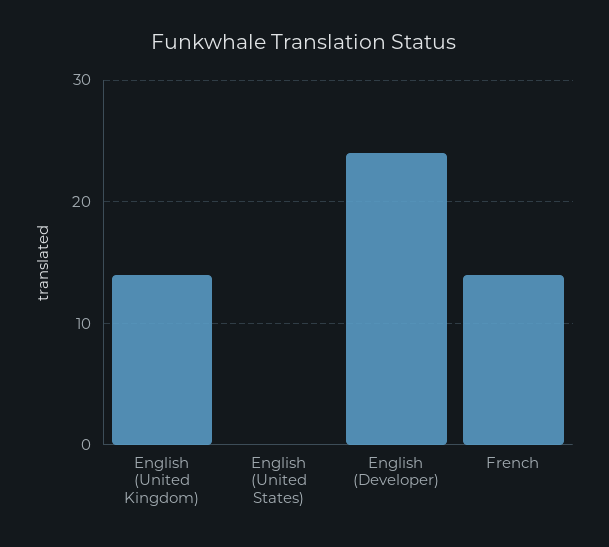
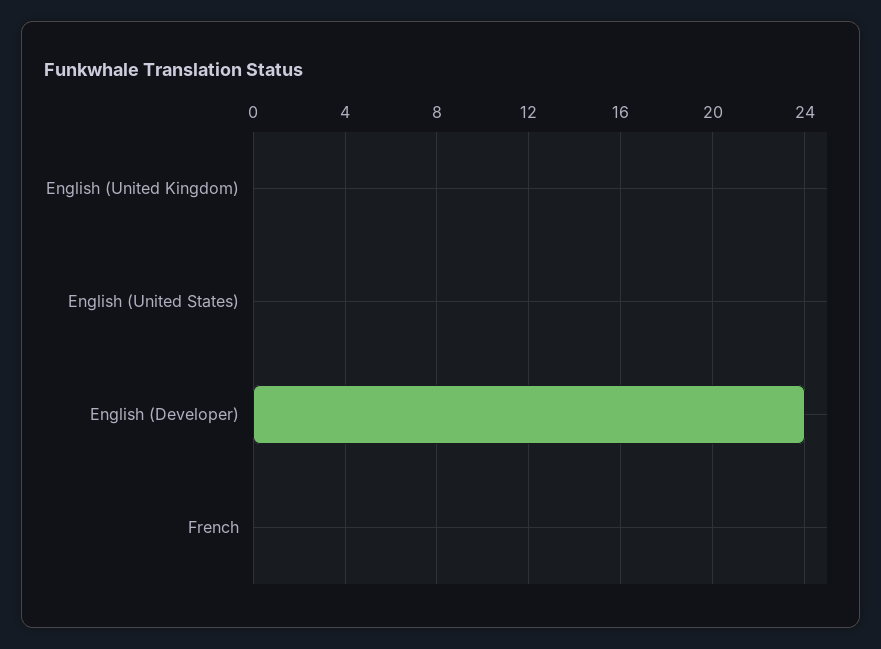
  {
-   "English (United Kingdom)": 14,
+   "English (United Kingdom)": 0,
    "English (United States)": 0,
    "English (Developer)": 24,
-   "French": 14
+   "French": 0
  }

